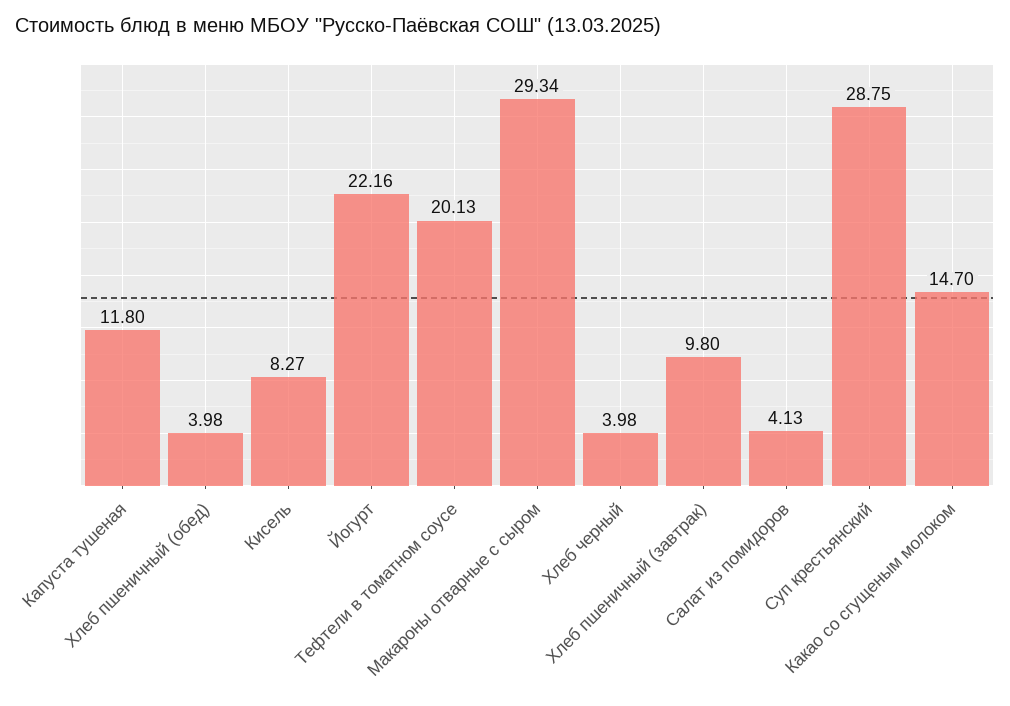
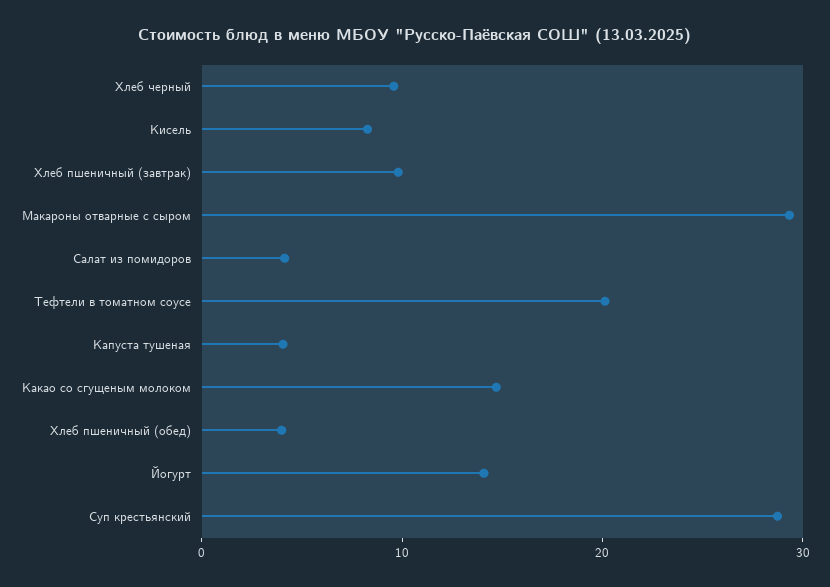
  {
-   "Капуста тушеная": 11.8,
+   "Капуста тушеная": 4,
    "Хлеб пшеничный (обед)": 3.98,
    "Кисель": 8.27,
-   "Йогурт": 22.16,
+   "Йогурт": 14,
    "Тефтели в томатном соусе": 20.13,
    "Макароны отварные с сыром": 29.34,
-   "Хлеб черный": 3.98,
+   "Хлеб черный": 10,
    "Хлеб пшеничный (завтрак)": 9.8,
    "Салат из помидоров": 4.13,
    "Суп крестьянский": 28.75,
    "Какао со сгущеным молоком": 14.7
  }

